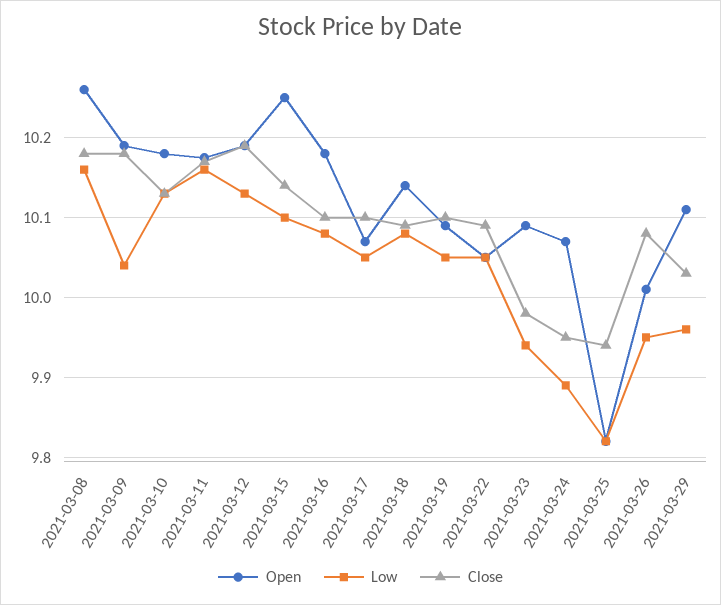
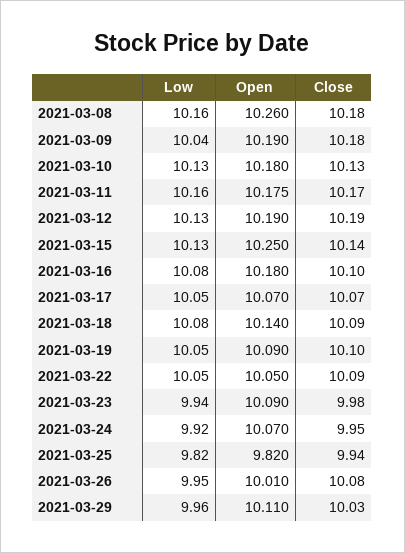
  {
    "Open": {
      "2021-03-08": 10.26,
      "2021-03-09": 10.19,
      "2021-03-10": 10.18,
      "2021-03-11": 10.175,
      "2021-03-12": 10.19,
      "2021-03-15": 10.25,
      "2021-03-16": 10.18,
      "2021-03-17": 10.07,
      "2021-03-18": 10.14,
      "2021-03-19": 10.09,
      "2021-03-22": 10.05,
      "2021-03-23": 10.09,
      "2021-03-24": 10.07,
      "2021-03-25": 9.82,
      "2021-03-26": 10.01,
      "2021-03-29": 10.11
    },
    "Low": {
      "2021-03-08": 10.16,
      "2021-03-09": 10.04,
      "2021-03-10": 10.13,
      "2021-03-11": 10.16,
      "2021-03-12": 10.13,
-     "2021-03-15": 10.1,
+     "2021-03-15": 10.13,
      "2021-03-16": 10.08,
      "2021-03-17": 10.05,
      "2021-03-18": 10.08,
      "2021-03-19": 10.05,
      "2021-03-22": 10.05,
      "2021-03-23": 9.94,
-     "2021-03-24": 9.89,
+     "2021-03-24": 9.92,
      "2021-03-25": 9.82,
      "2021-03-26": 9.95,
      "2021-03-29": 9.96
    },
    "Close": {
      "2021-03-08": 10.18,
      "2021-03-09": 10.18,
      "2021-03-10": 10.13,
      "2021-03-11": 10.17,
      "2021-03-12": 10.19,
      "2021-03-15": 10.14,
      "2021-03-16": 10.1,
-     "2021-03-17": 10.1,
+     "2021-03-17": 10.07,
      "2021-03-18": 10.09,
      "2021-03-19": 10.1,
      "2021-03-22": 10.09,
      "2021-03-23": 9.98,
      "2021-03-24": 9.95,
      "2021-03-25": 9.94,
      "2021-03-26": 10.08,
      "2021-03-29": 10.03
    }
  }

